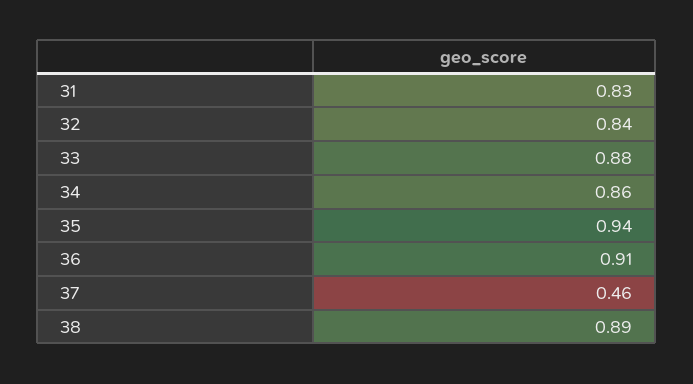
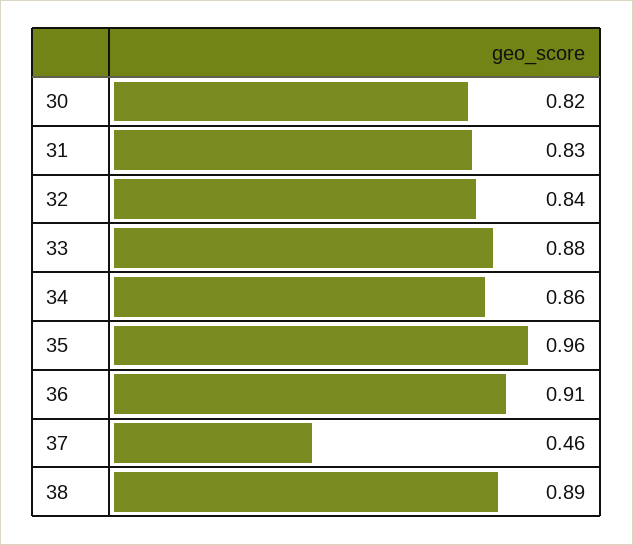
  {
    "31": 0.83,
    "32": 0.84,
    "33": 0.88,
    "34": 0.86,
-   "35": 0.94,
+   "35": 0.96,
    "36": 0.91,
    "37": 0.46,
-   "38": 0.89
+   "38": 0.89,
+   "30": 0.82
  }

